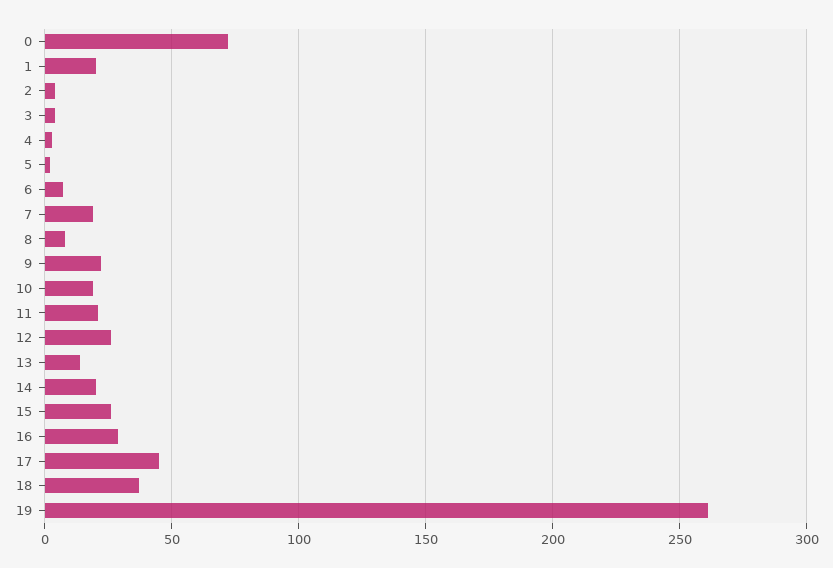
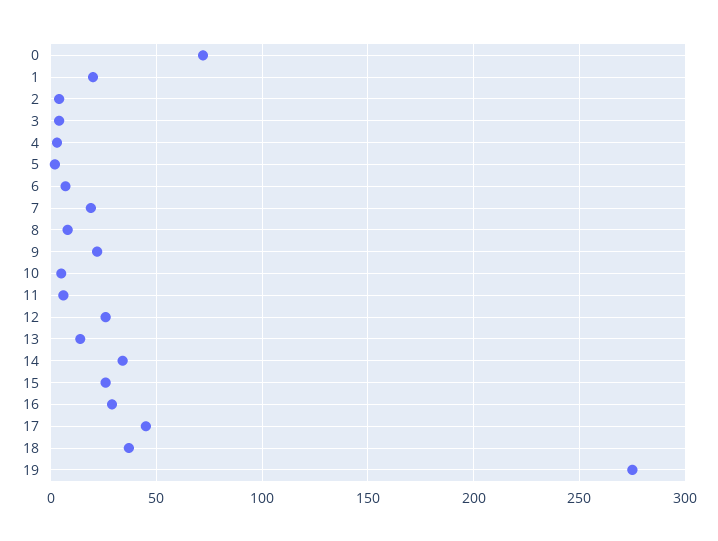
  {
    "0": 70,
    "1": 20,
    "2": 5,
    "3": 5,
    "4": 5,
    "5": 0,
    "6": 5,
    "7": 20,
    "8": 10,
    "9": 20,
-   "10": 20,
+   "10": 5,
-   "11": 20,
+   "11": 5,
    "12": 25,
    "13": 15,
-   "14": 20,
+   "14": 35,
    "15": 25,
    "16": 30,
    "17": 45,
    "18": 35,
-   "19": 260
+   "19": 275
  }

